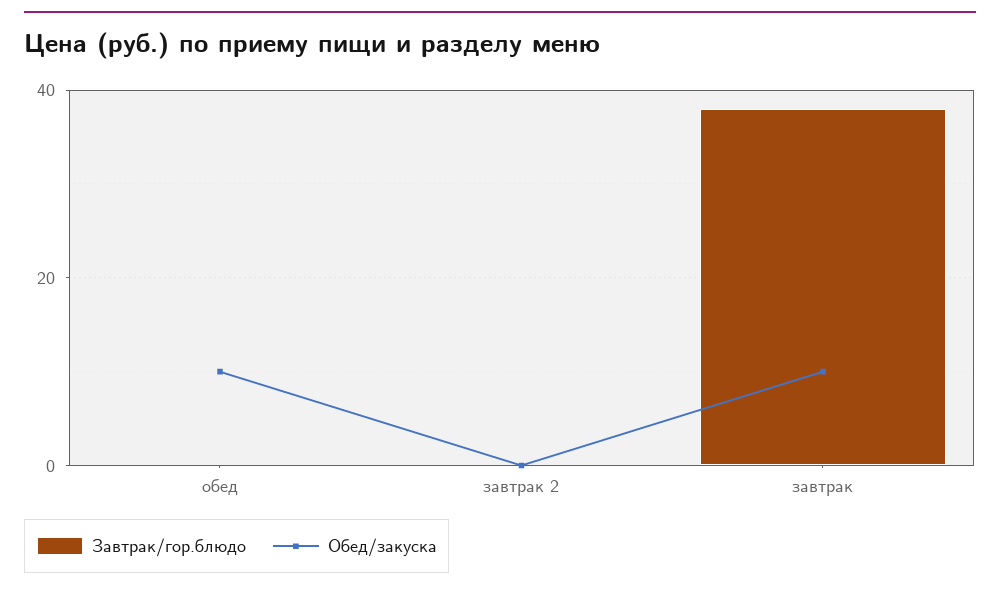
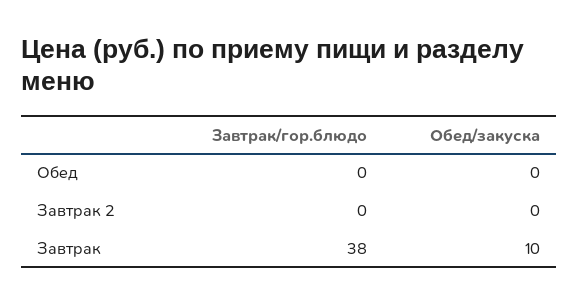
  {
    "Завтрак/гор.блюдо": {
      "обед": 0,
      "завтрак 2": 0,
      "завтрак": 38
    },
    "Обед/закуска": {
-     "обед": 10,
+     "обед": 0,
      "завтрак 2": 0,
      "завтрак": 10
    }
  }

